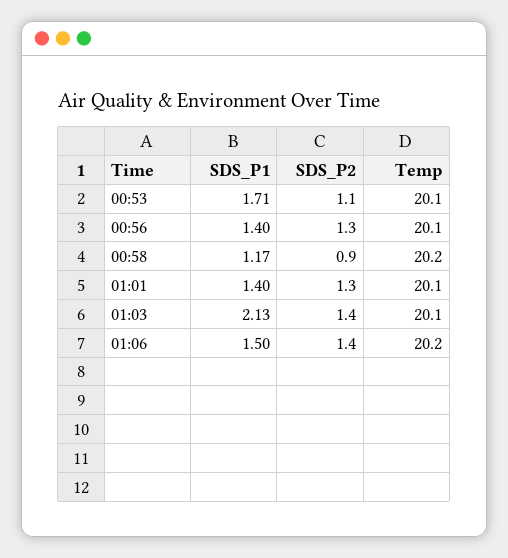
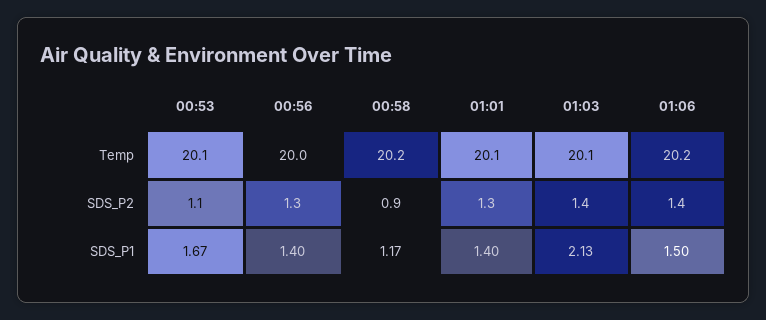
  {
    "SDS_P1": {
-     "00:53": 1.71,
+     "00:53": 1.67,
      "00:56": 1.4,
      "00:58": 1.17,
      "01:01": 1.4,
      "01:03": 2.13,
      "01:06": 1.5
    },
    "SDS_P2": {
      "00:53": 1.1,
      "00:56": 1.3,
      "00:58": 0.9,
      "01:01": 1.3,
      "01:03": 1.4,
      "01:06": 1.4
    },
    "Temp": {
      "00:53": 20.1,
-     "00:56": 20.1,
+     "00:56": 20,
      "00:58": 20.2,
      "01:01": 20.1,
      "01:03": 20.1,
      "01:06": 20.2
    }
  }

